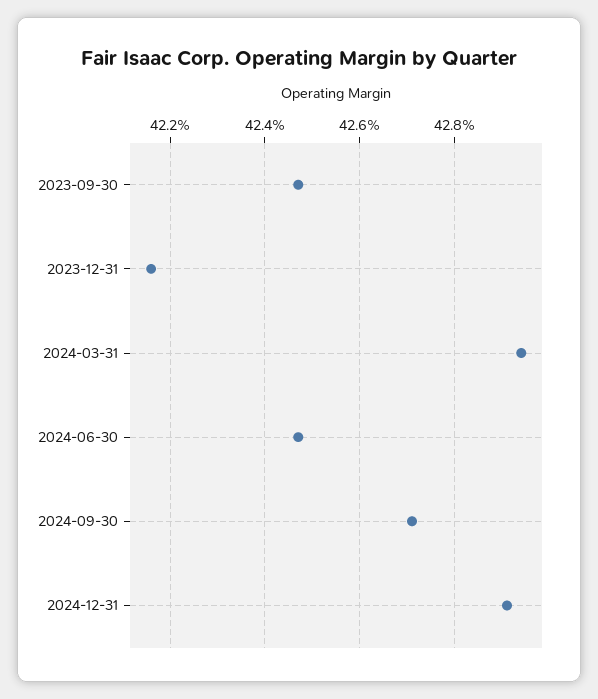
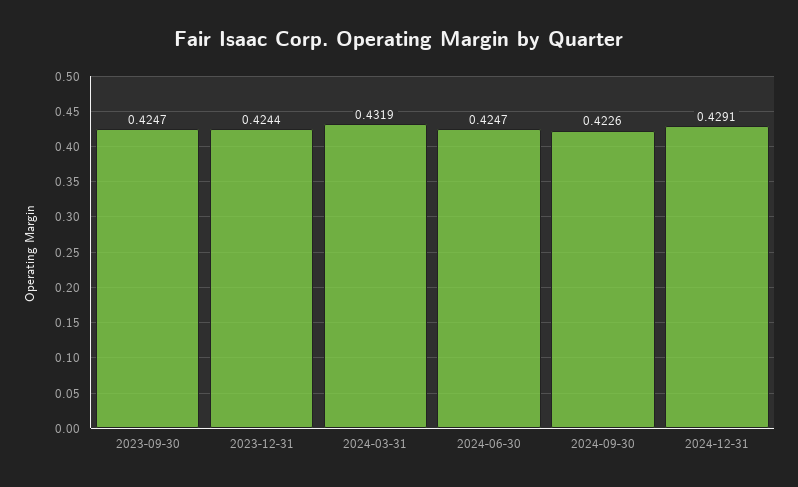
  {
    "2023-09-30": 0.4247,
-   "2023-12-31": 0.4215,
+   "2023-12-31": 0.4244,
-   "2024-03-31": 0.4295,
+   "2024-03-31": 0.4319,
    "2024-06-30": 0.4247,
-   "2024-09-30": 0.427,
+   "2024-09-30": 0.4226,
    "2024-12-31": 0.4291
  }

